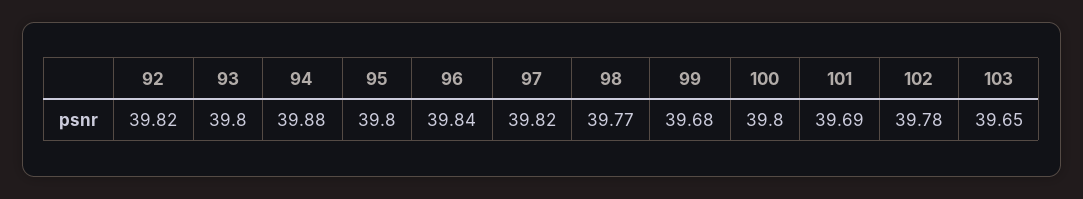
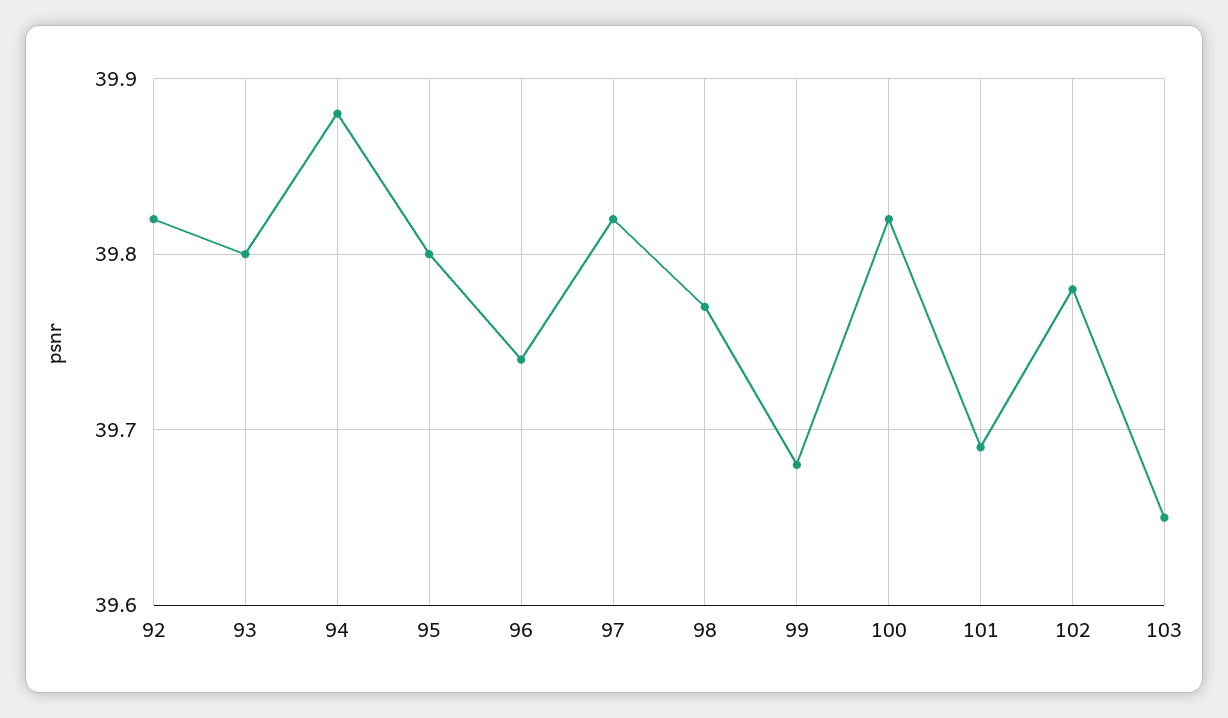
  {
    "92": 39.82,
    "93": 39.8,
    "94": 39.88,
    "95": 39.8,
-   "96": 39.84,
+   "96": 39.74,
    "97": 39.82,
    "98": 39.77,
    "99": 39.68,
-   "100": 39.8,
+   "100": 39.82,
    "101": 39.69,
    "102": 39.78,
    "103": 39.65
  }

